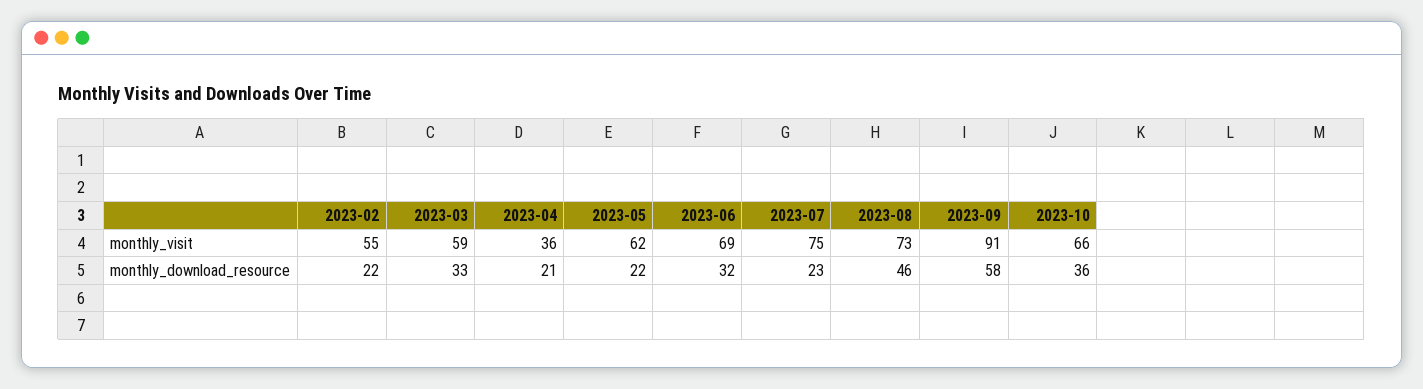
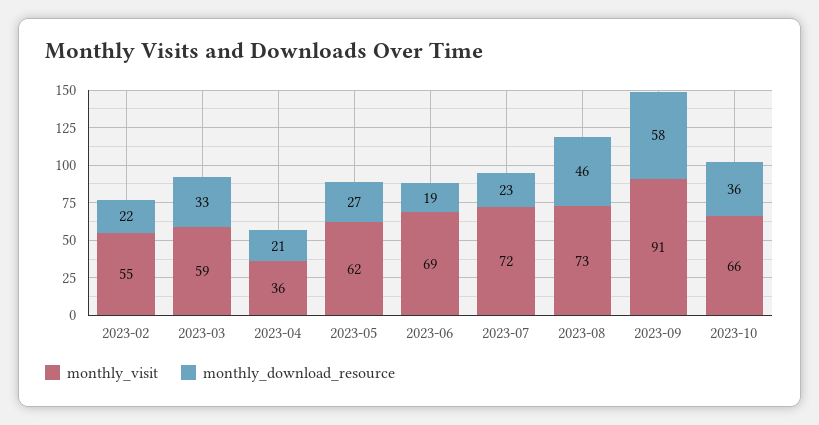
  {
    "monthly_visit": {
      "2023-02": 55,
      "2023-03": 59,
      "2023-04": 36,
      "2023-05": 62,
      "2023-06": 69,
-     "2023-07": 75,
+     "2023-07": 72,
      "2023-08": 73,
      "2023-09": 91,
      "2023-10": 66
    },
    "monthly_download_resource": {
      "2023-02": 22,
      "2023-03": 33,
      "2023-04": 21,
-     "2023-05": 22,
+     "2023-05": 27,
-     "2023-06": 32,
+     "2023-06": 19,
      "2023-07": 23,
      "2023-08": 46,
      "2023-09": 58,
      "2023-10": 36
    }
  }

